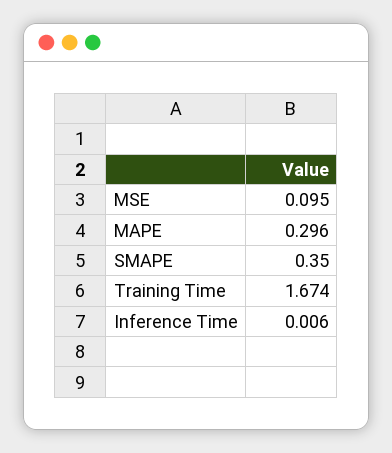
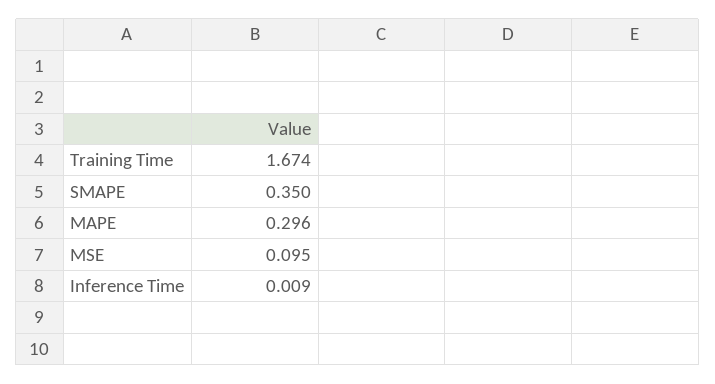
  {
    "MSE": 0.095,
    "MAPE": 0.296,
    "SMAPE": 0.35,
    "Training Time": 1.674,
-   "Inference Time": 0.006
+   "Inference Time": 0.009
  }

